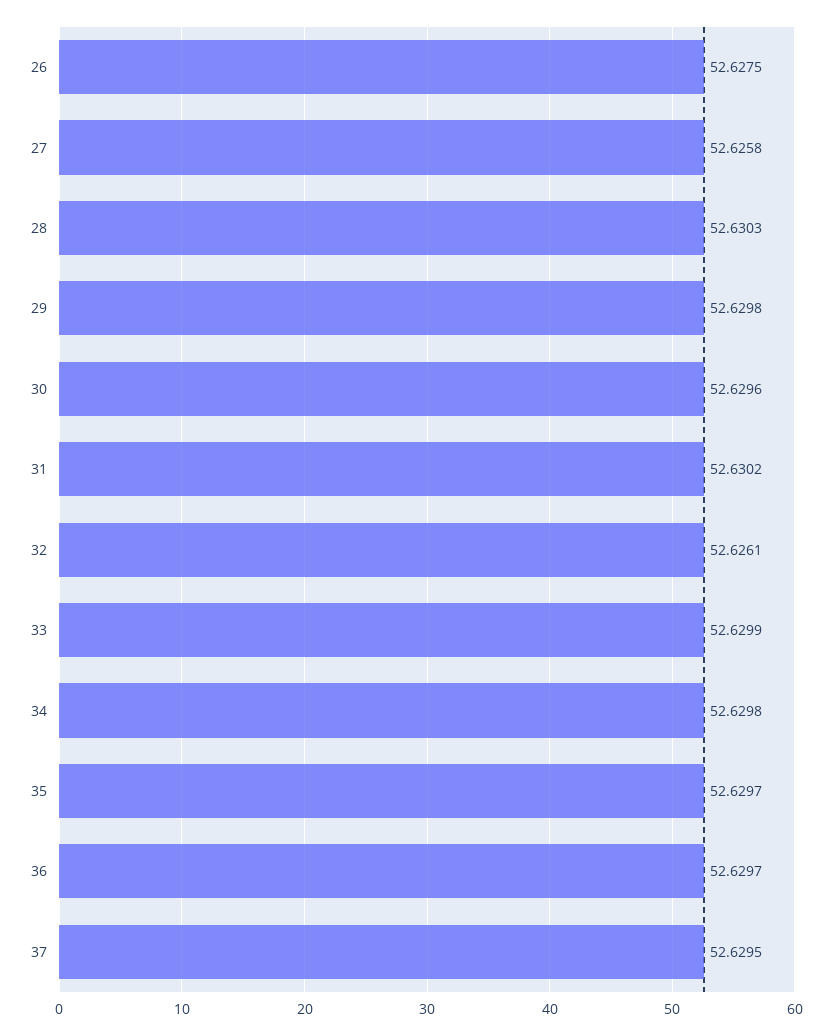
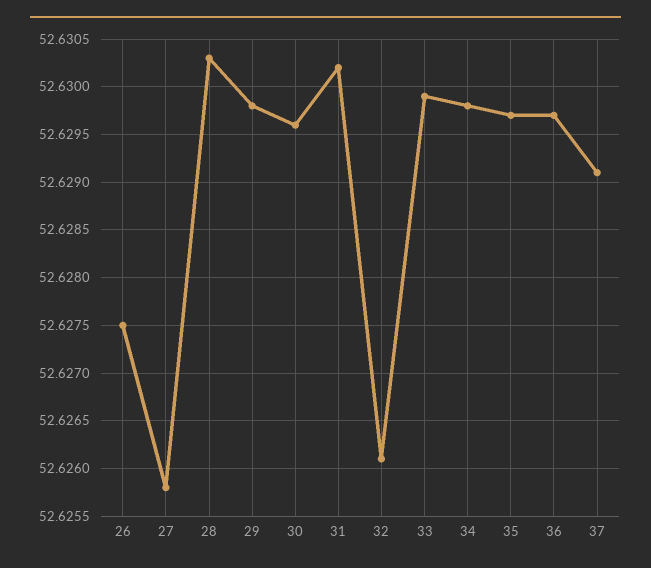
  {
    "26": 52.6275,
    "27": 52.6258,
    "28": 52.6303,
    "29": 52.6298,
    "30": 52.6296,
    "31": 52.6302,
    "32": 52.6261,
    "33": 52.6299,
    "34": 52.6298,
    "35": 52.6297,
    "36": 52.6297,
-   "37": 52.6295
+   "37": 52.6291
  }

